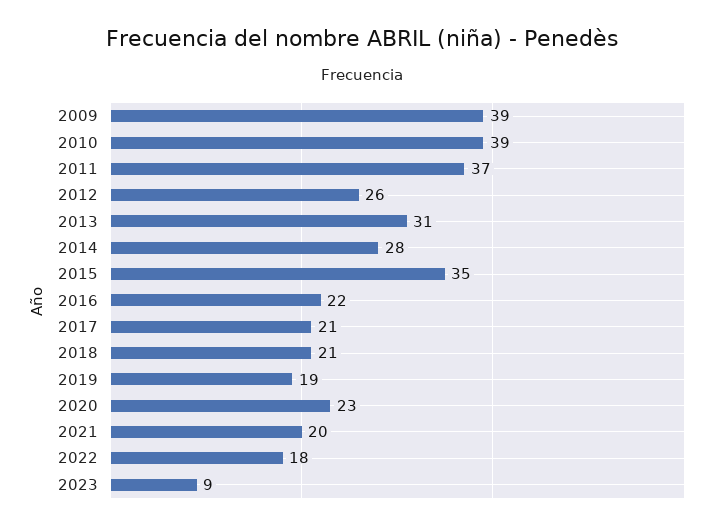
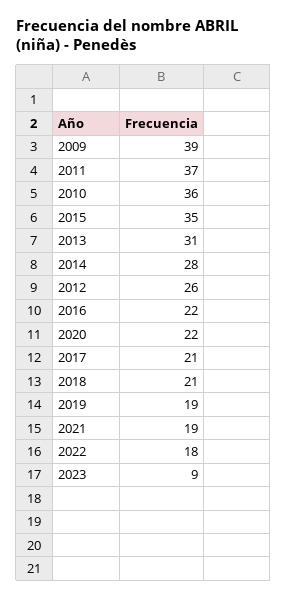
  {
    "2009": 39,
-   "2010": 39,
+   "2010": 36,
    "2011": 37,
    "2012": 26,
    "2013": 31,
    "2014": 28,
    "2015": 35,
    "2016": 22,
    "2017": 21,
    "2018": 21,
    "2019": 19,
-   "2020": 23,
+   "2020": 22,
-   "2021": 20,
+   "2021": 19,
    "2022": 18,
    "2023": 9
  }

